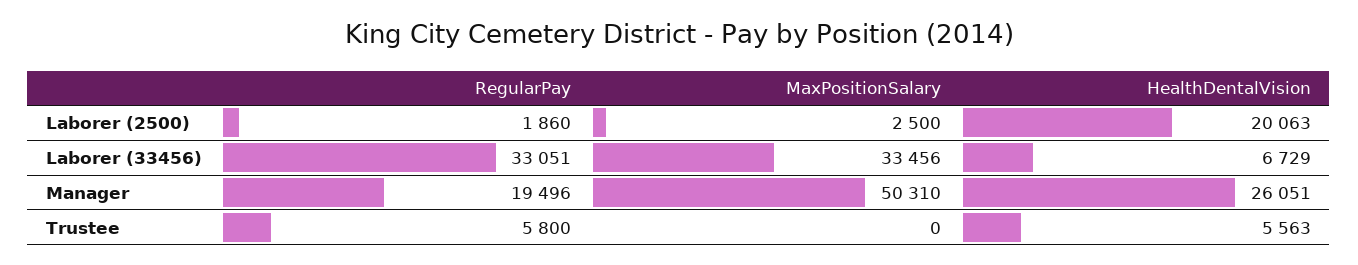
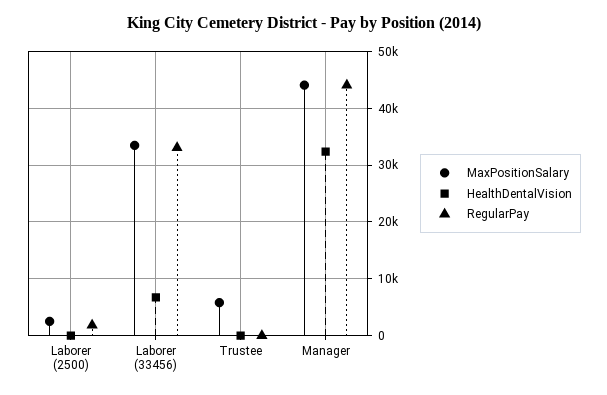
  {
    "RegularPay": {
      "Laborer (2500)": 1860,
      "Laborer (33456)": 33051,
-     "Manager": 19496,
+     "Manager": 44000,
-     "Trustee": 5800
+     "Trustee": 0
    },
    "MaxPositionSalary": {
      "Laborer (2500)": 2500,
      "Laborer (33456)": 33456,
-     "Manager": 50310,
+     "Manager": 44000,
-     "Trustee": 0
+     "Trustee": 6000
    },
    "HealthDentalVision": {
-     "Laborer (2500)": 20063,
+     "Laborer (2500)": 0,
      "Laborer (33456)": 6729,
-     "Manager": 26051,
+     "Manager": 32000,
-     "Trustee": 5563
+     "Trustee": 0
    }
  }

